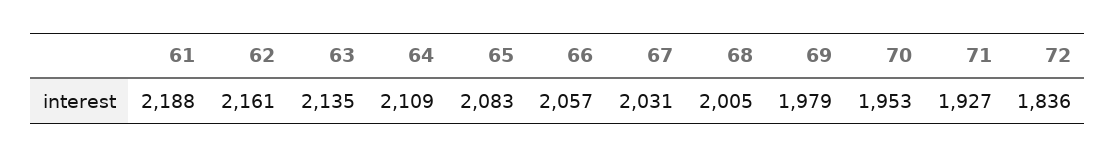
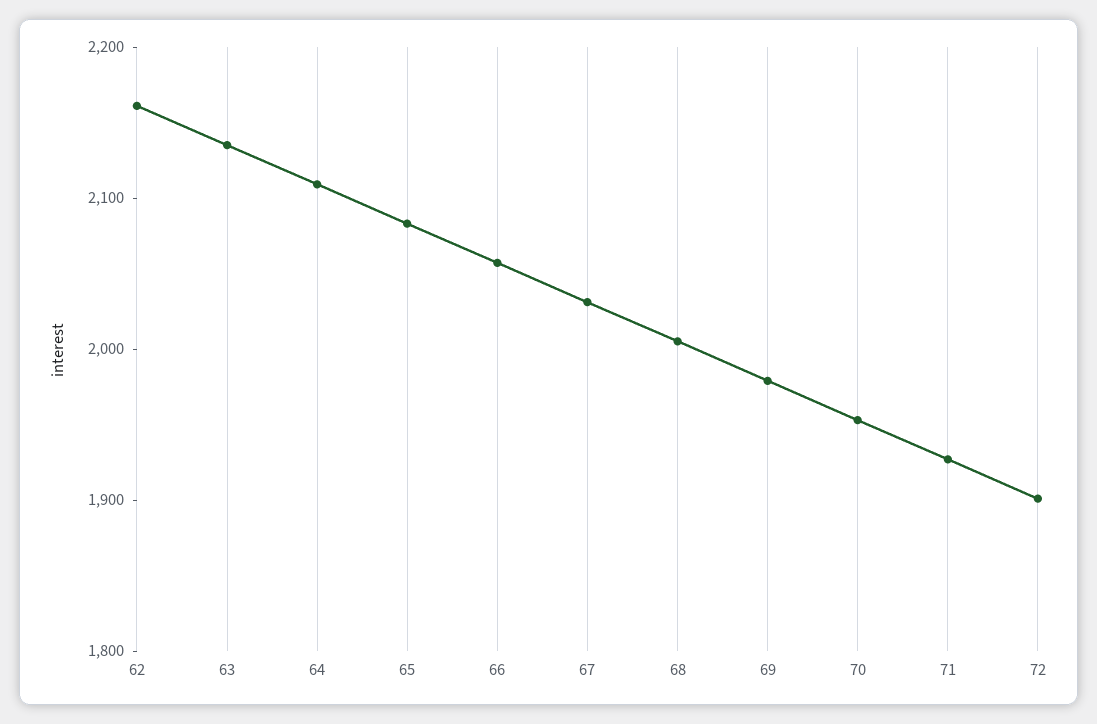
  {
-   "61": 2188,
    "62": 2161,
    "63": 2135,
    "64": 2109,
    "65": 2083,
    "66": 2057,
    "67": 2031,
    "68": 2005,
    "69": 1979,
    "70": 1953,
    "71": 1927,
-   "72": 1836
+   "72": 1900
  }

